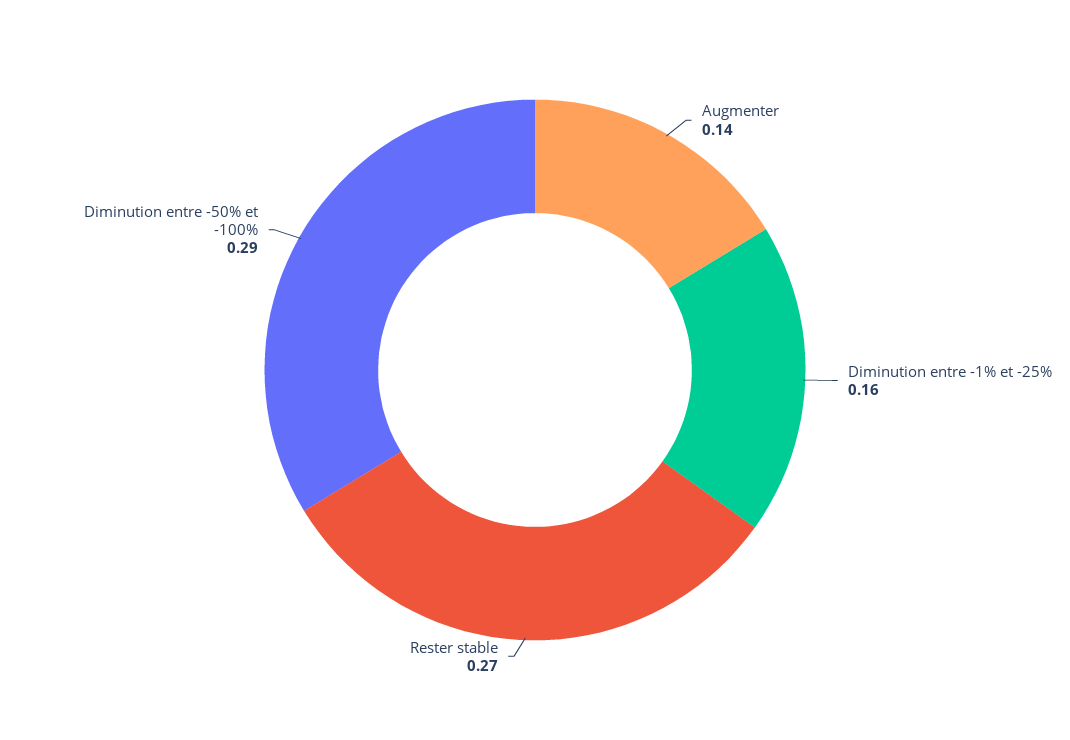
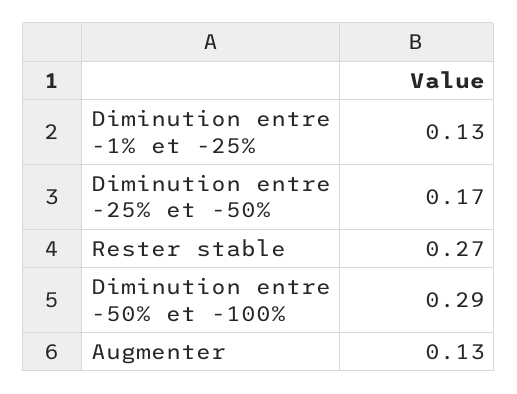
  {
-   "Augmenter": 0.14,
+   "Augmenter": 0.13,
-   "Diminution entre -1% et -25%": 0.16,
+   "Diminution entre -1% et -25%": 0.13,
    "Rester stable": 0.27,
-   "Diminution entre -50% et -100%": 0.29
+   "Diminution entre -50% et -100%": 0.29,
+   "Diminution entre -25% et -50%": 0.17
  }

